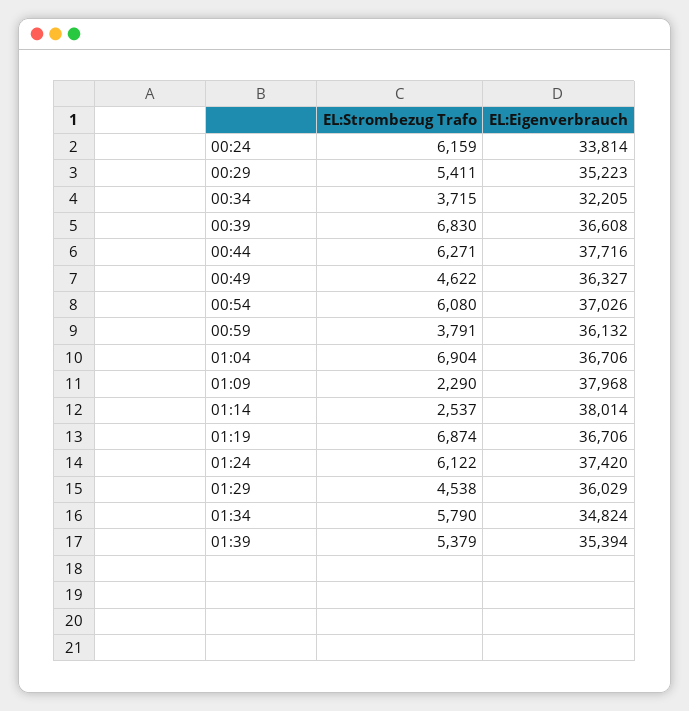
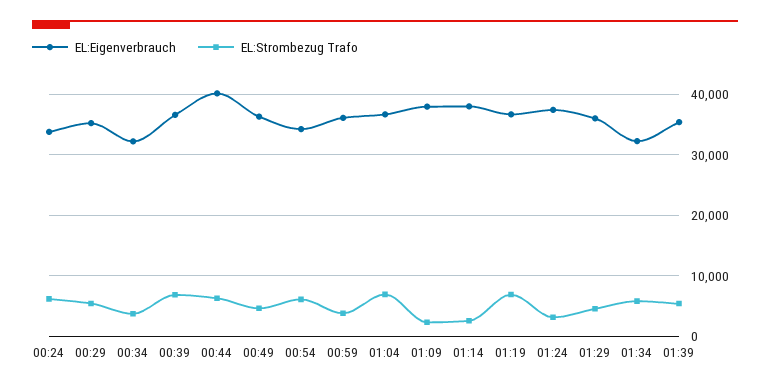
  {
    "EL:Strombezug Trafo": {
      "00:24": 6159,
      "00:29": 5411,
      "00:34": 3715,
      "00:39": 6830,
      "00:44": 6271,
      "00:49": 4622,
      "00:54": 6080,
      "00:59": 3791,
      "01:04": 6904,
      "01:09": 2290,
      "01:14": 2537,
      "01:19": 6874,
-     "01:24": 6122,
+     "01:24": 3000,
      "01:29": 4538,
      "01:34": 5790,
      "01:39": 5379
    },
    "EL:Eigenverbrauch": {
      "00:24": 33814,
      "00:29": 35223,
      "00:34": 32205,
      "00:39": 36608,
-     "00:44": 37716,
+     "00:44": 40000,
      "00:49": 36327,
-     "00:54": 37026,
+     "00:54": 34000,
      "00:59": 36132,
      "01:04": 36706,
      "01:09": 37968,
      "01:14": 38014,
      "01:19": 36706,
      "01:24": 37420,
      "01:29": 36029,
-     "01:34": 34824,
+     "01:34": 32000,
      "01:39": 35394
    }
  }

